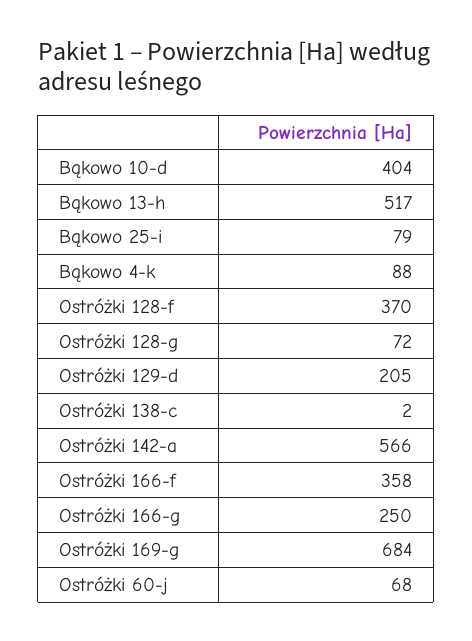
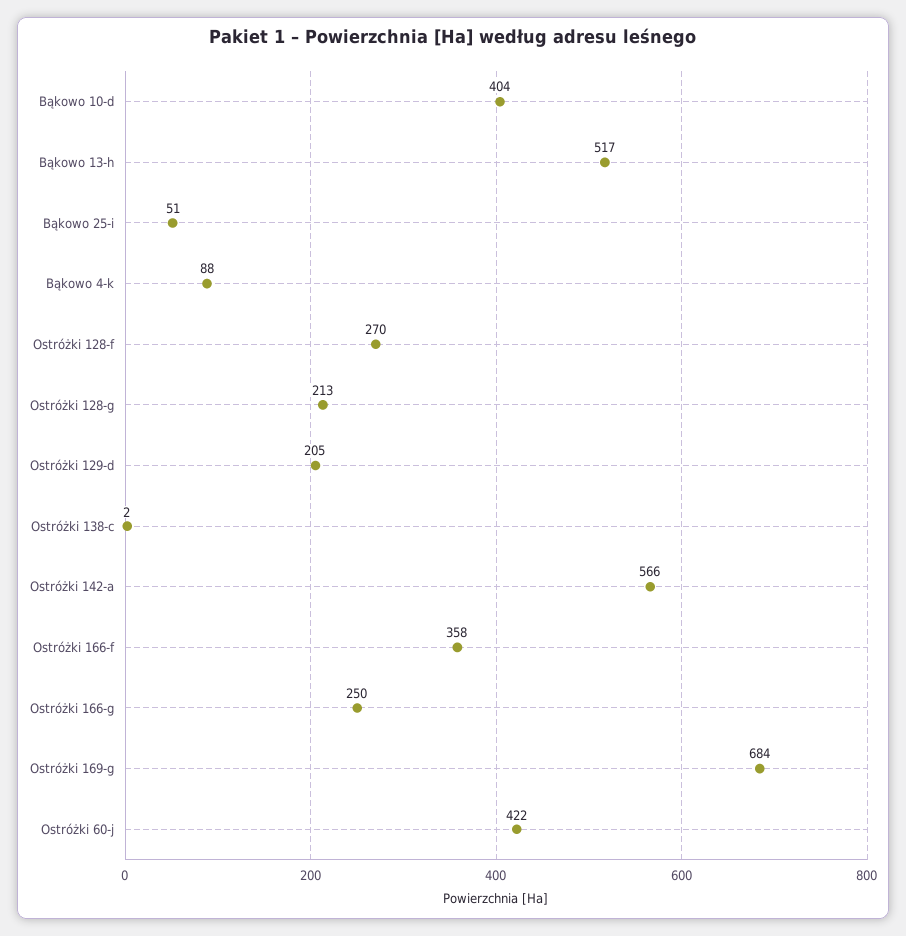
  {
    "Bąkowo 10-d": 404,
    "Bąkowo 13-h": 517,
-   "Bąkowo 25-i": 79,
+   "Bąkowo 25-i": 51,
    "Bąkowo 4-k": 88,
-   "Ostróżki 128-f": 370,
+   "Ostróżki 128-f": 270,
-   "Ostróżki 128-g": 72,
+   "Ostróżki 128-g": 213,
    "Ostróżki 129-d": 205,
    "Ostróżki 138-c": 2,
    "Ostróżki 142-a": 566,
    "Ostróżki 166-f": 358,
    "Ostróżki 166-g": 250,
    "Ostróżki 169-g": 684,
-   "Ostróżki 60-j": 68
+   "Ostróżki 60-j": 422
  }

